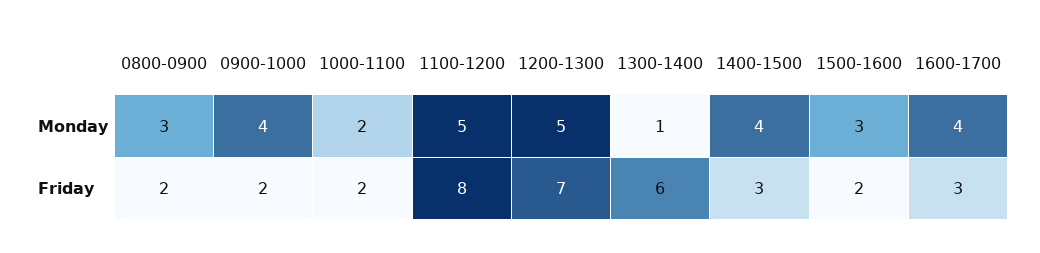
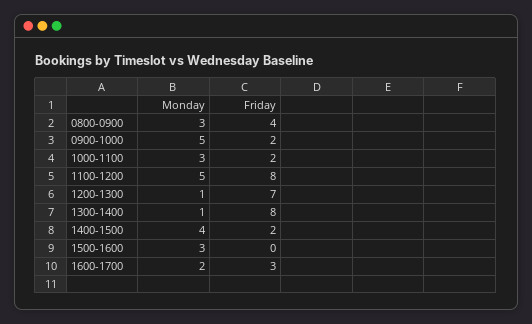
  {
    "0800-0900": {
      "Monday": 3,
-     "Friday": 2
+     "Friday": 4
    },
    "0900-1000": {
-     "Monday": 4,
+     "Monday": 5,
      "Friday": 2
    },
    "1000-1100": {
-     "Monday": 2,
+     "Monday": 3,
      "Friday": 2
    },
    "1100-1200": {
      "Monday": 5,
      "Friday": 8
    },
    "1200-1300": {
-     "Monday": 5,
+     "Monday": 1,
      "Friday": 7
    },
    "1300-1400": {
      "Monday": 1,
-     "Friday": 6
+     "Friday": 8
    },
    "1400-1500": {
      "Monday": 4,
-     "Friday": 3
+     "Friday": 2
    },
    "1500-1600": {
      "Monday": 3,
-     "Friday": 2
+     "Friday": 0
    },
    "1600-1700": {
-     "Monday": 4,
+     "Monday": 2,
      "Friday": 3
    }
  }

